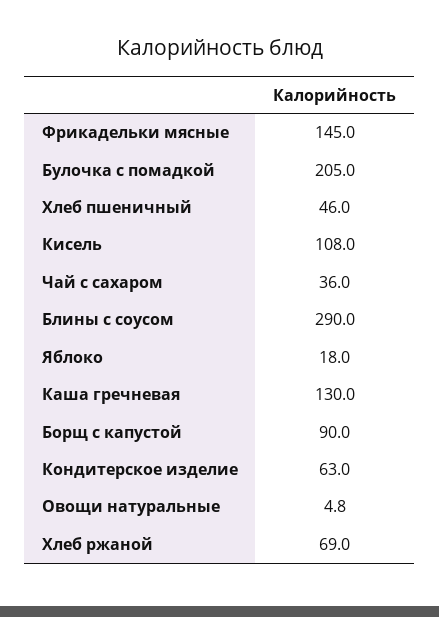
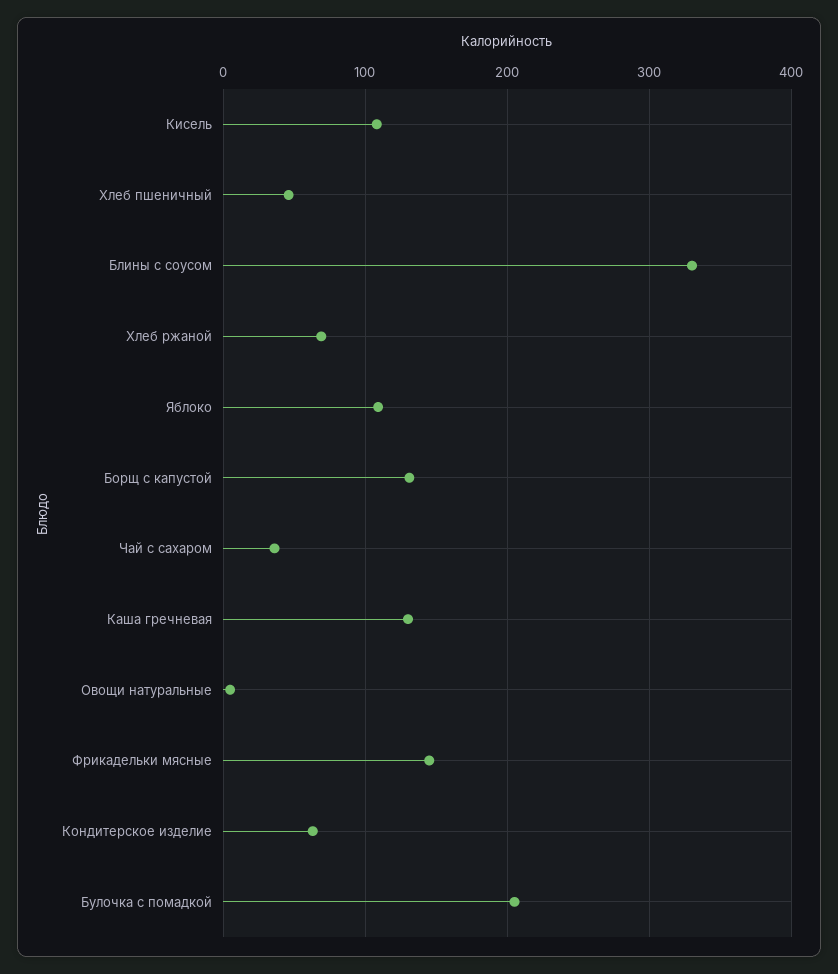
  {
    "Фрикадельки мясные": 145,
    "Булочка с помадкой": 205,
    "Хлеб пшеничный": 46,
    "Кисель": 108,
    "Чай с сахаром": 36,
-   "Блины с соусом": 290,
+   "Блины с соусом": 330,
-   "Яблоко": 18,
+   "Яблоко": 110,
    "Каша гречневая": 130,
-   "Борщ с капустой": 90,
+   "Борщ с капустой": 130,
    "Кондитерское изделие": 63,
    "Овощи натуральные": 4.8,
    "Хлеб ржаной": 69
  }

